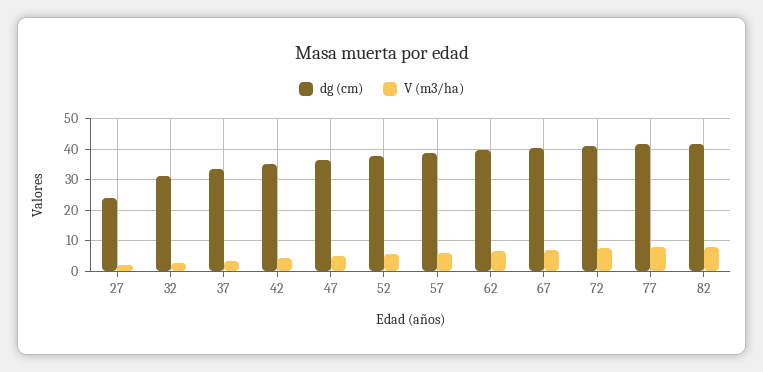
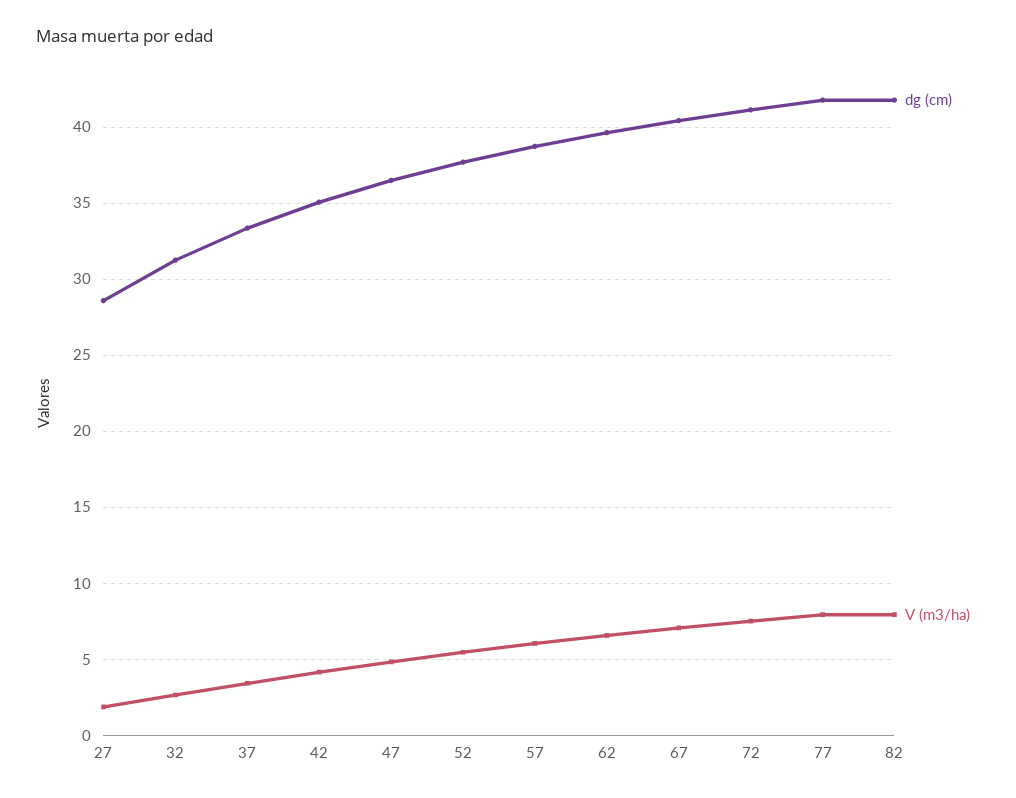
  {
    "dg (cm)": {
-     "27": 24,
+     "27": 28.5,
      "32": 31.5,
      "37": 33.5,
      "42": 35,
      "47": 36.5,
      "52": 37.5,
      "57": 38.5,
      "62": 39.5,
      "67": 40.5,
      "72": 41,
      "77": 42,
      "82": 42
    },
    "V (m3/ha)": {
      "27": 2,
      "32": 2.5,
      "37": 3.5,
      "42": 4,
      "47": 5,
      "52": 5.5,
      "57": 6,
      "62": 6.5,
      "67": 7,
      "72": 7.5,
      "77": 8,
      "82": 8
    }
  }

